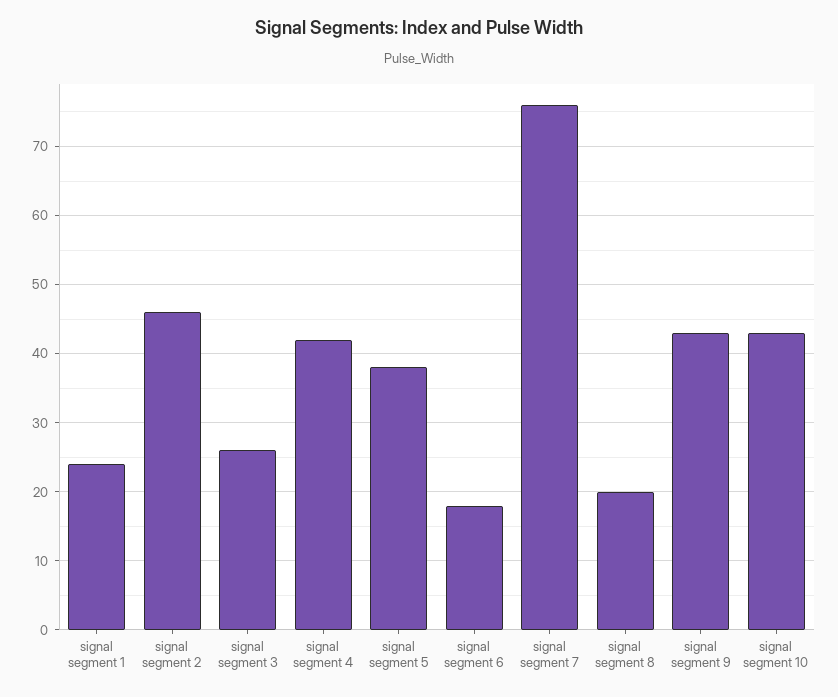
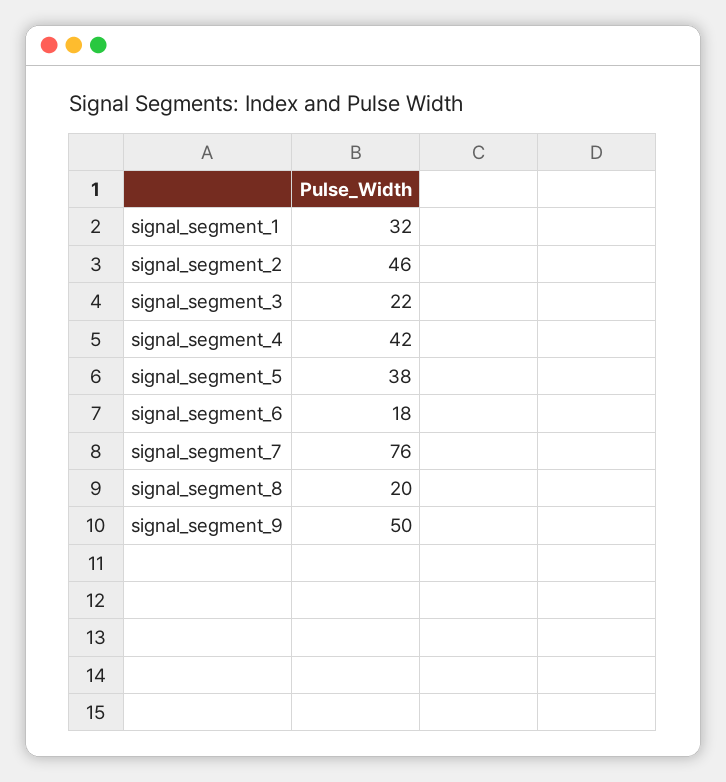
  {
-   "signal segment 1": 24,
+   "signal segment 1": 32,
    "signal segment 2": 46,
-   "signal segment 3": 26,
+   "signal segment 3": 22,
    "signal segment 4": 42,
    "signal segment 5": 38,
    "signal segment 6": 18,
    "signal segment 7": 76,
    "signal segment 8": 20,
-   "signal segment 9": 43,
+   "signal segment 9": 50
-   "signal segment 10": 43
  }

